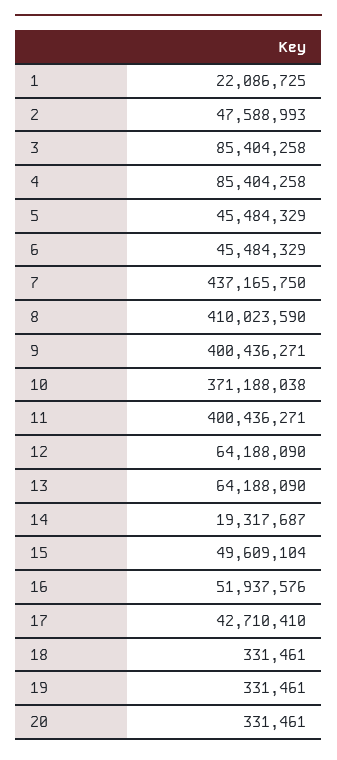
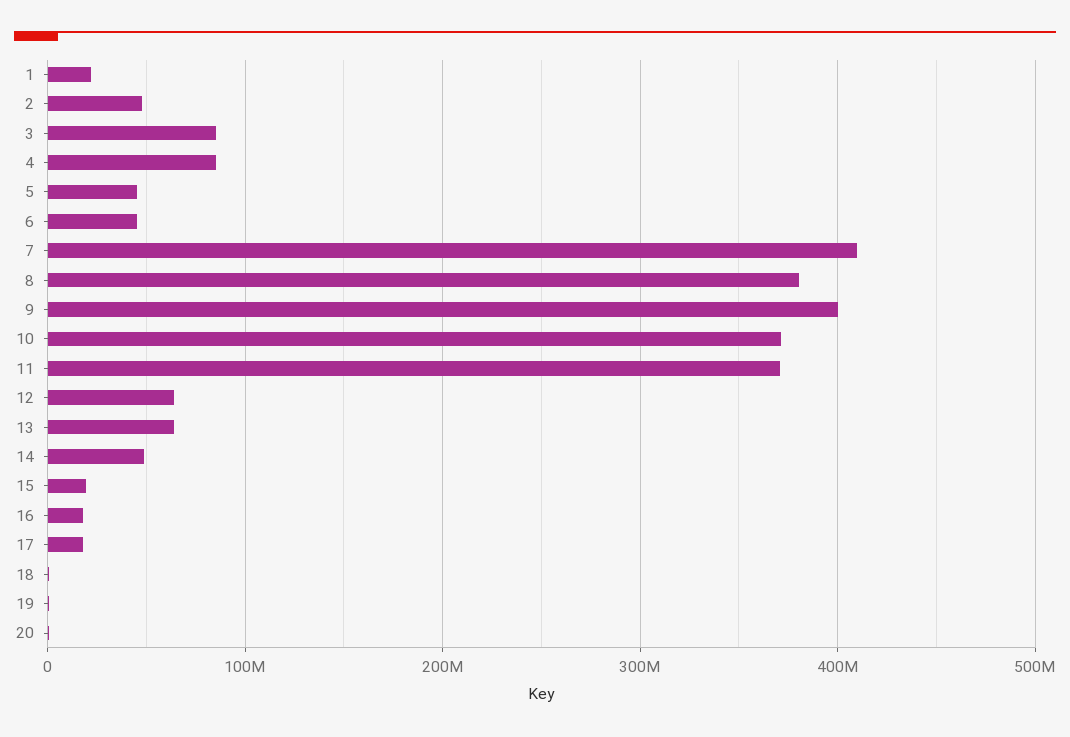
  {
    "1": 22086725,
    "2": 47588993,
    "3": 85404258,
    "4": 85404258,
    "5": 45484329,
    "6": 45484329,
-   "7": 437165750,
+   "7": 410000000,
-   "8": 410023590,
+   "8": 380000000,
    "9": 400436271,
    "10": 371188038,
-   "11": 400436271,
+   "11": 370000000,
    "12": 64188090,
    "13": 64188090,
-   "14": 19317687,
+   "14": 50000000,
-   "15": 49609104,
+   "15": 20000000,
-   "16": 51937576,
+   "16": 20000000,
-   "17": 42710410,
+   "17": 20000000,
    "18": 331461,
    "19": 331461,
    "20": 331461
  }

